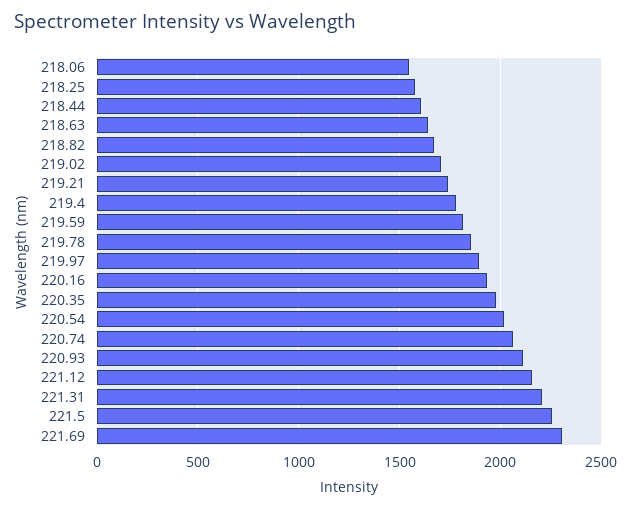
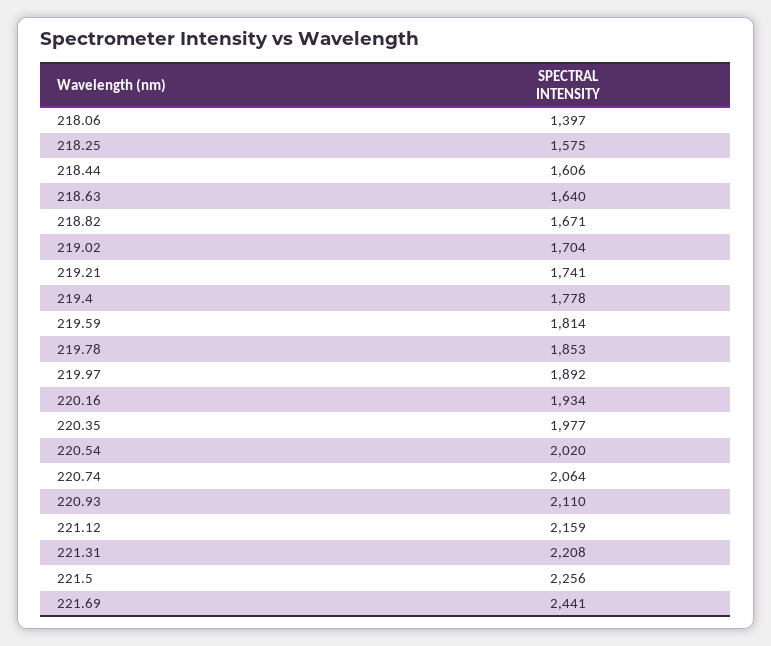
  {
-   "218.06": 1550,
+   "218.06": 1397,
    "218.25": 1575,
    "218.44": 1606,
    "218.63": 1640,
    "218.82": 1671,
    "219.02": 1704,
    "219.21": 1741,
    "219.4": 1778,
    "219.59": 1814,
    "219.78": 1853,
    "219.97": 1892,
    "220.16": 1934,
    "220.35": 1977,
    "220.54": 2020,
    "220.74": 2064,
    "220.93": 2110,
    "221.12": 2159,
    "221.31": 2208,
    "221.5": 2256,
-   "221.69": 2300
+   "221.69": 2441
  }

